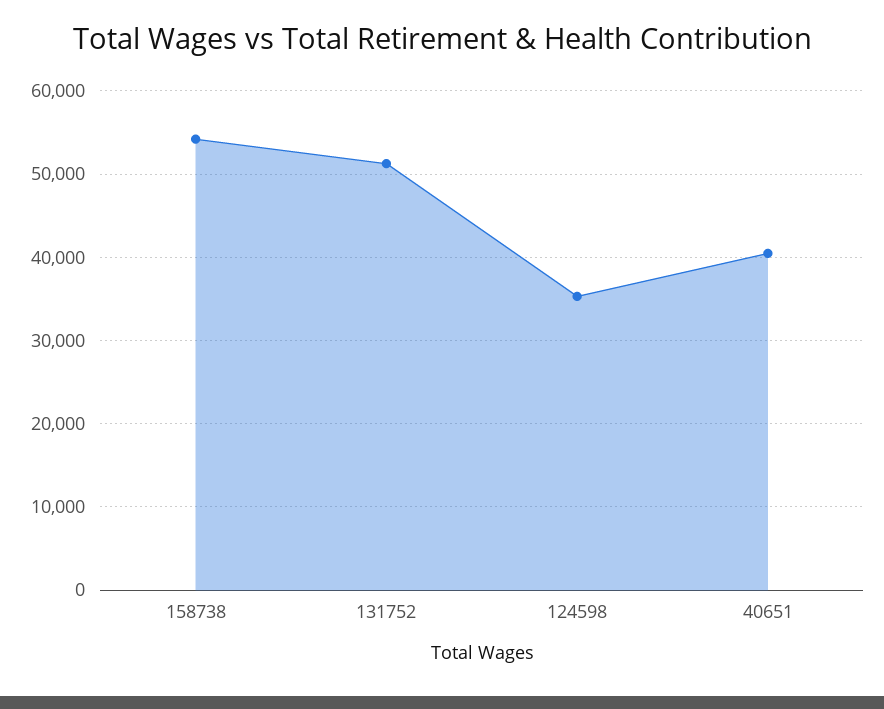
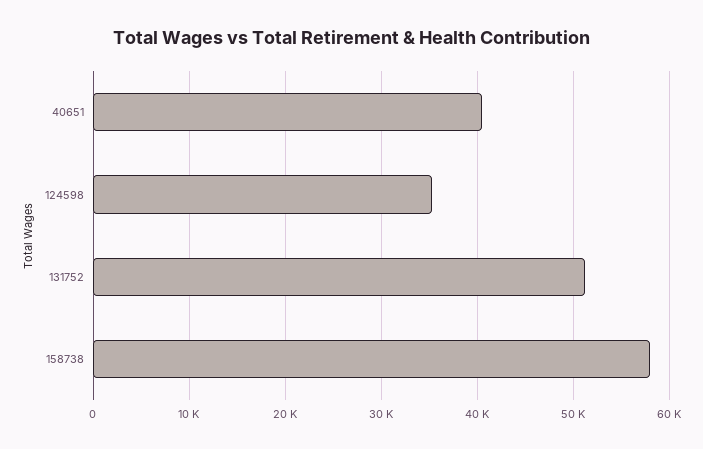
  {
-   "158738": 54000,
+   "158738": 58000,
    "131752": 51000,
    "124598": 35000,
    "40651": 40000
  }

